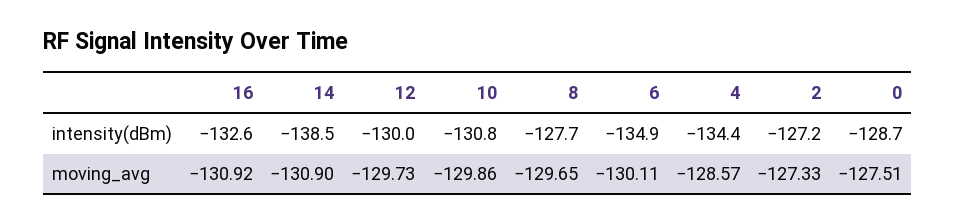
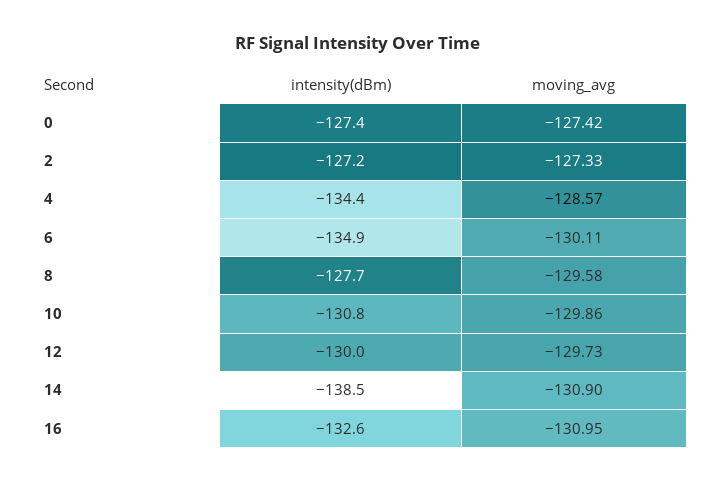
  {
    "16": {
      "intensity(dBm)": -132.6,
-     "moving_avg": -130.92
+     "moving_avg": -130.95
    },
    "14": {
      "intensity(dBm)": -138.5,
      "moving_avg": -130.9
    },
    "12": {
      "intensity(dBm)": -130,
      "moving_avg": -129.73
    },
    "10": {
      "intensity(dBm)": -130.8,
      "moving_avg": -129.86
    },
    "8": {
      "intensity(dBm)": -127.7,
-     "moving_avg": -129.65
+     "moving_avg": -129.58
    },
    "6": {
      "intensity(dBm)": -134.9,
      "moving_avg": -130.11
    },
    "4": {
      "intensity(dBm)": -134.4,
      "moving_avg": -128.57
    },
    "2": {
      "intensity(dBm)": -127.2,
      "moving_avg": -127.33
    },
    "0": {
-     "intensity(dBm)": -128.7,
+     "intensity(dBm)": -127.4,
-     "moving_avg": -127.51
+     "moving_avg": -127.42
    }
  }

